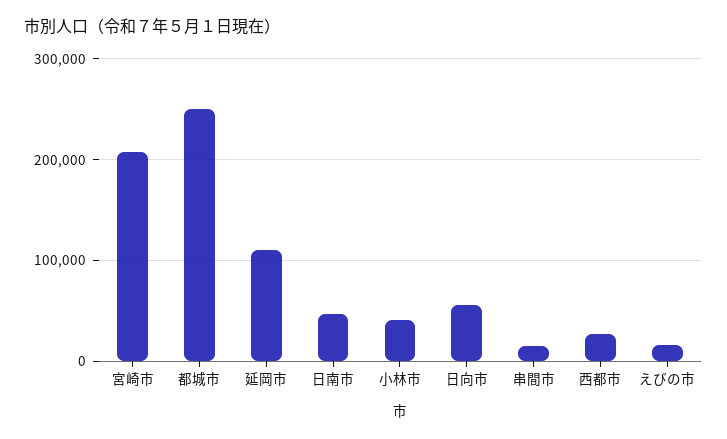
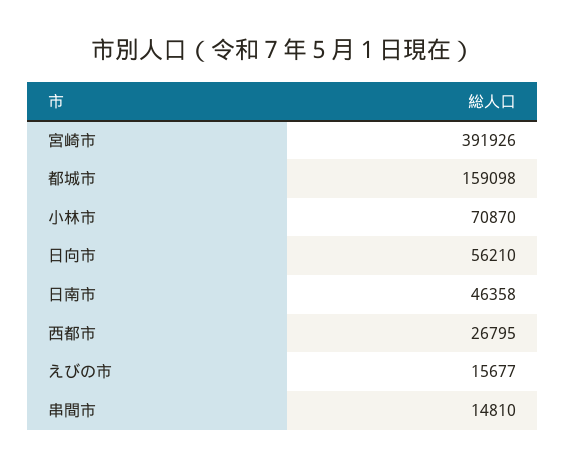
  {
-   "宮崎市": 210000,
+   "宮崎市": 391926,
-   "都城市": 250000,
+   "都城市": 159098,
-   "延岡市": 110000,
    "日南市": 46358,
-   "小林市": 40000,
+   "小林市": 70870,
    "日向市": 56210,
    "串間市": 14810,
    "西都市": 26795,
    "えびの市": 15677
  }

